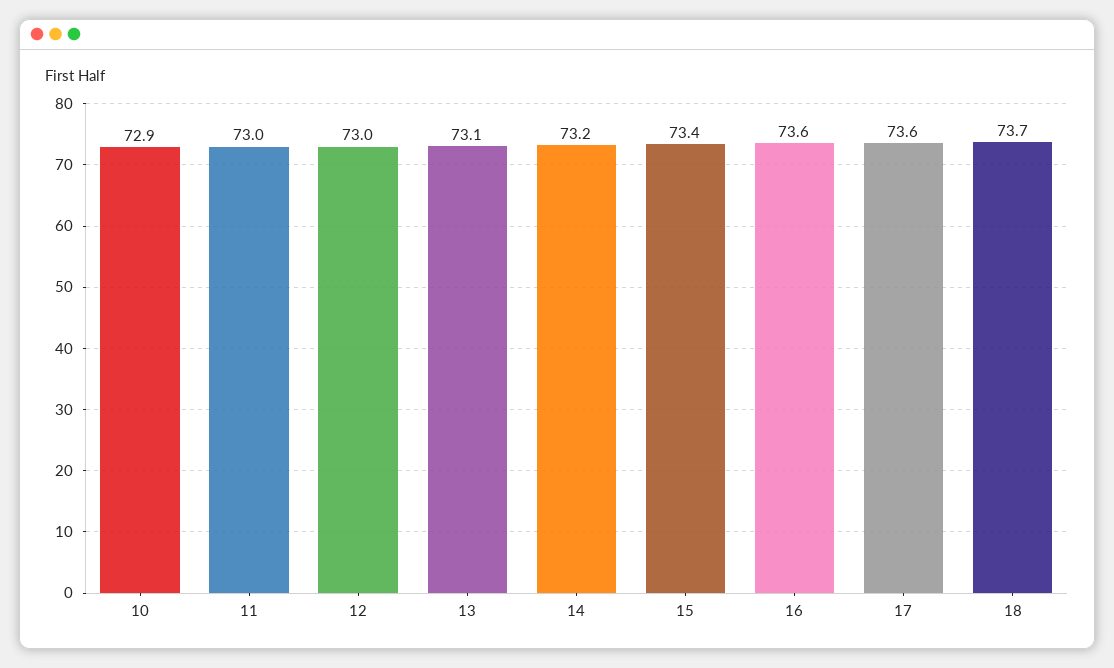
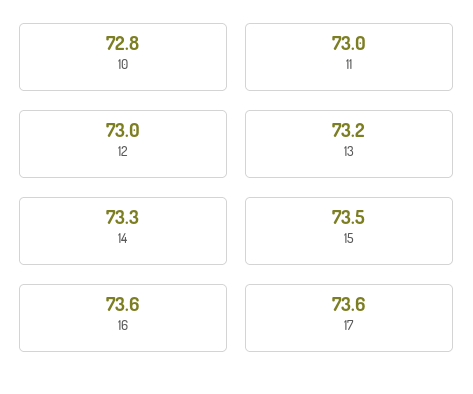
  {
-   "10": 72.9,
+   "10": 72.8,
    "11": 73,
    "12": 73,
-   "13": 73.1,
+   "13": 73.2,
-   "14": 73.2,
+   "14": 73.3,
-   "15": 73.4,
+   "15": 73.5,
    "16": 73.6,
-   "17": 73.6,
+   "17": 73.6
-   "18": 73.7
  }

